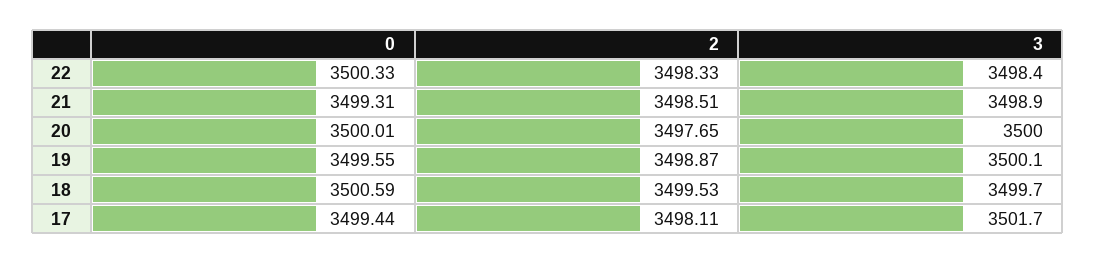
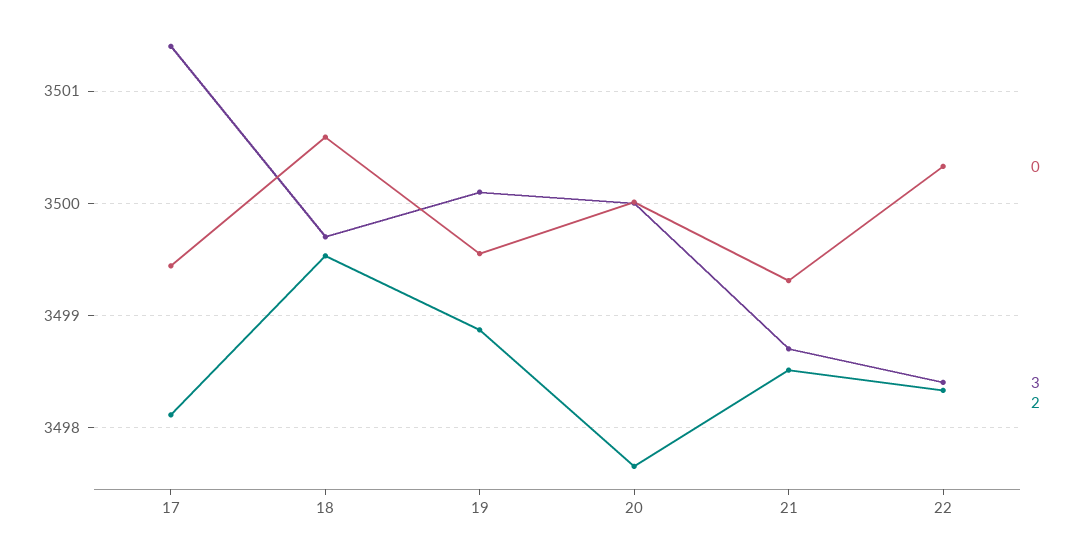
  {
    "0": {
      "22": 3500.33,
      "21": 3499.31,
      "20": 3500.01,
      "19": 3499.55,
      "18": 3500.59,
      "17": 3499.44
    },
    "2": {
      "22": 3498.33,
      "21": 3498.51,
      "20": 3497.65,
      "19": 3498.87,
      "18": 3499.53,
      "17": 3498.11
    },
    "3": {
      "22": 3498.4,
-     "21": 3498.9,
+     "21": 3498.7,
      "20": 3500,
      "19": 3500.1,
      "18": 3499.7,
-     "17": 3501.7
+     "17": 3501.4
    }
  }

